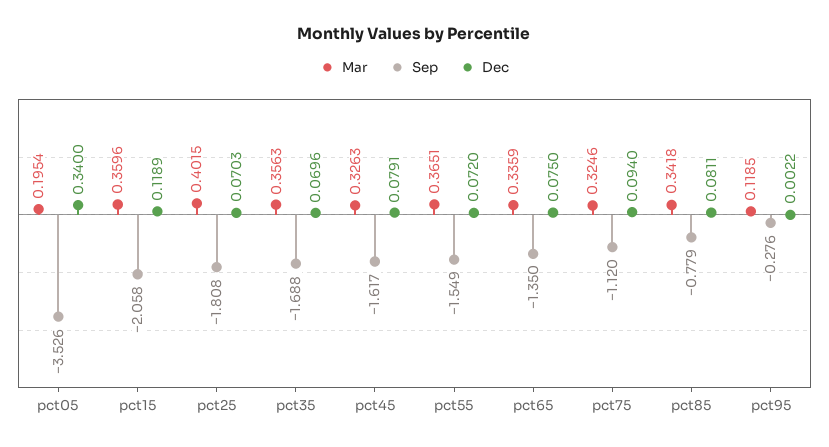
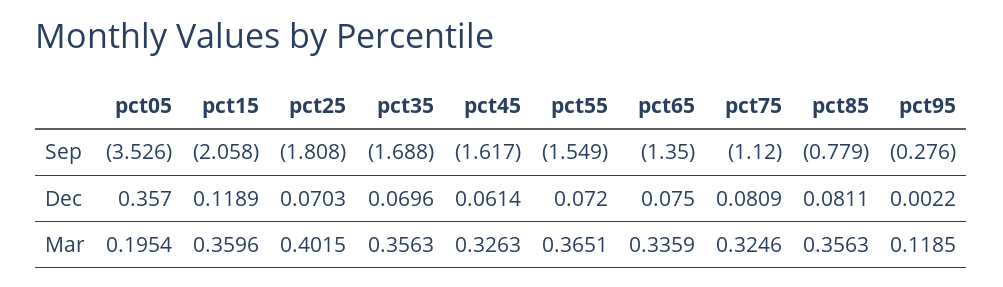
  {
    "Mar": {
      "pct05": 0.1954,
      "pct15": 0.3596,
      "pct25": 0.4015,
      "pct35": 0.3563,
      "pct45": 0.3263,
      "pct55": 0.3651,
      "pct65": 0.3359,
      "pct75": 0.3246,
-     "pct85": 0.3418,
+     "pct85": 0.3563,
      "pct95": 0.1185
    },
    "Sep": {
      "pct05": -3.526,
      "pct15": -2.058,
      "pct25": -1.808,
      "pct35": -1.688,
      "pct45": -1.617,
      "pct55": -1.549,
      "pct65": -1.35,
      "pct75": -1.12,
      "pct85": -0.779,
      "pct95": -0.276
    },
    "Dec": {
-     "pct05": 0.34,
+     "pct05": 0.357,
      "pct15": 0.1189,
      "pct25": 0.0703,
      "pct35": 0.0696,
-     "pct45": 0.0791,
+     "pct45": 0.0614,
      "pct55": 0.072,
      "pct65": 0.075,
-     "pct75": 0.094,
+     "pct75": 0.0809,
      "pct85": 0.0811,
      "pct95": 0.0022
    }
  }

